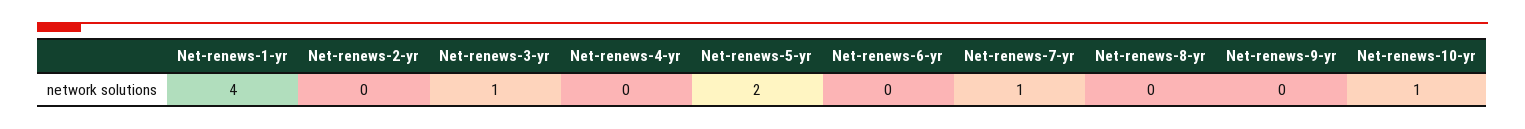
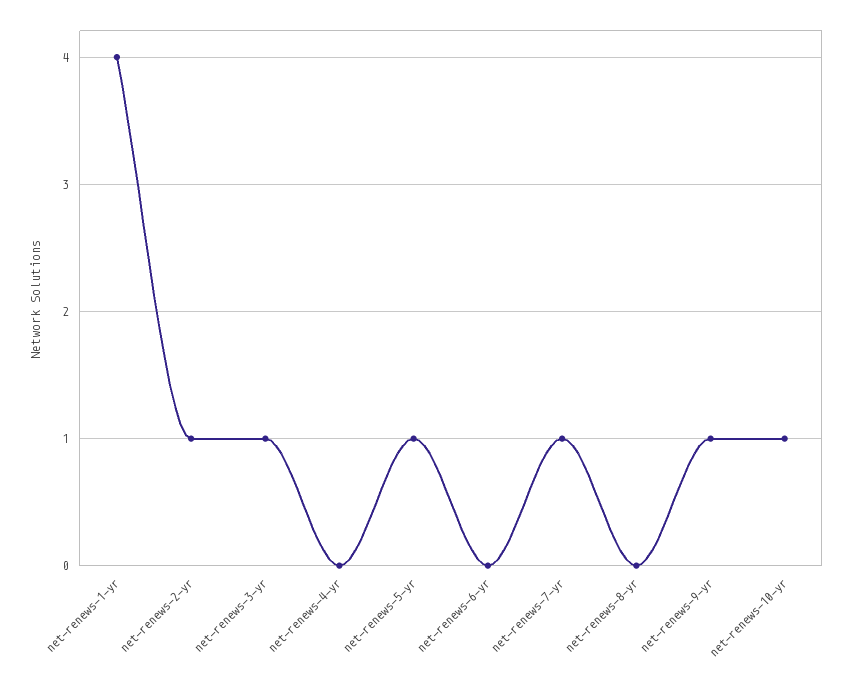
  {
    "Net-renews-1-yr": 4,
-   "Net-renews-2-yr": 0,
+   "Net-renews-2-yr": 1,
    "Net-renews-3-yr": 1,
    "Net-renews-4-yr": 0,
-   "Net-renews-5-yr": 2,
+   "Net-renews-5-yr": 1,
    "Net-renews-6-yr": 0,
    "Net-renews-7-yr": 1,
    "Net-renews-8-yr": 0,
-   "Net-renews-9-yr": 0,
+   "Net-renews-9-yr": 1,
    "Net-renews-10-yr": 1
  }

